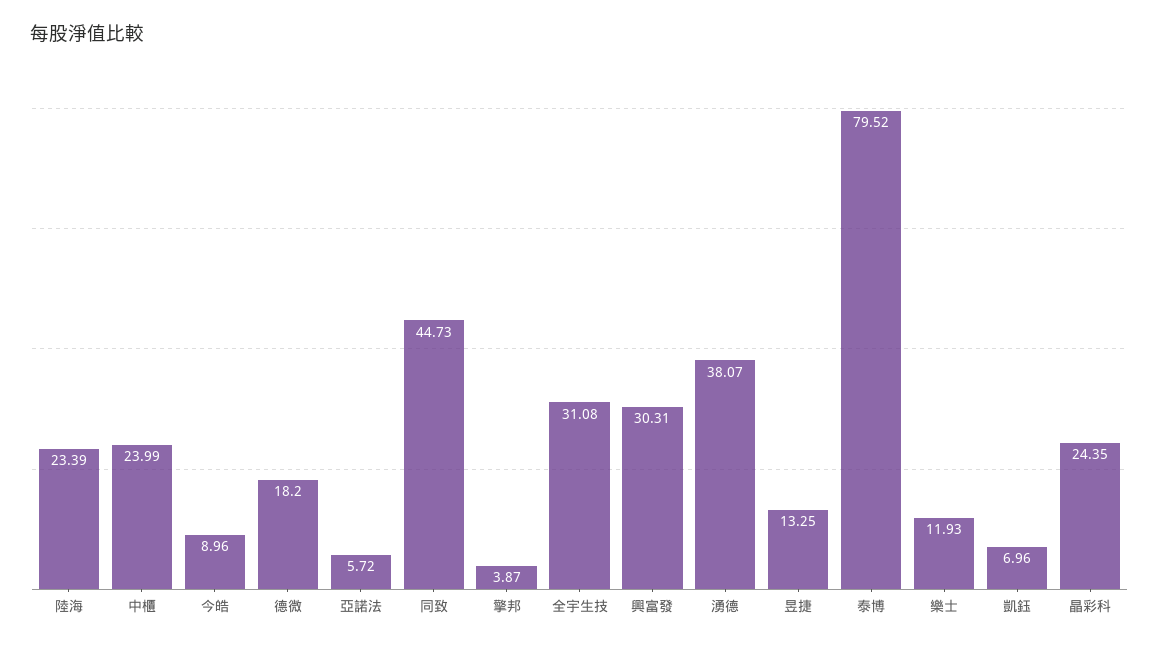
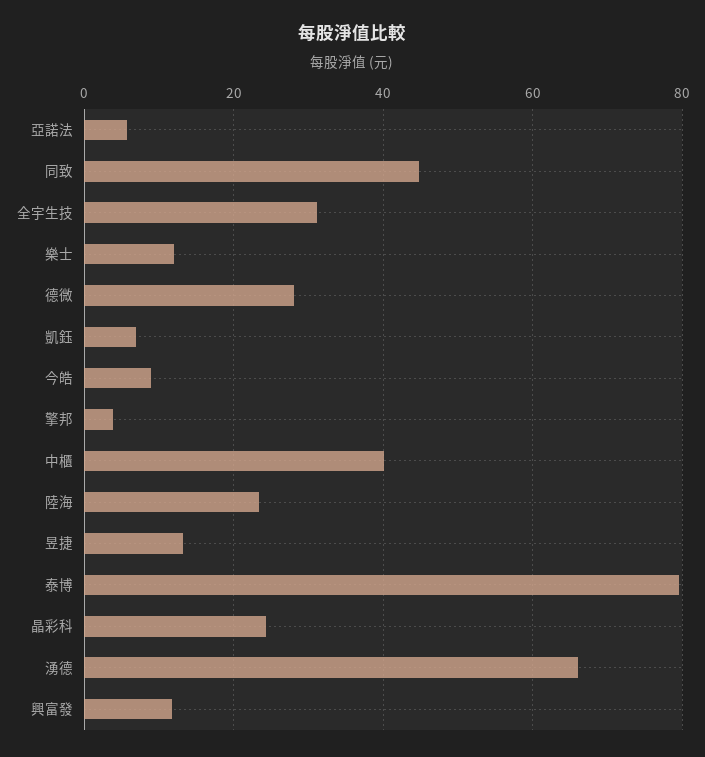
  {
    "陸海": 23.39,
-   "中櫃": 23.99,
+   "中櫃": 40,
    "今皓": 8.96,
-   "德微": 18.2,
+   "德微": 28,
    "亞諾法": 5.72,
    "同致": 44.73,
    "擎邦": 3.87,
    "全宇生技": 31.08,
-   "興富發": 30.31,
+   "興富發": 12,
-   "湧德": 38.07,
+   "湧德": 66,
    "昱捷": 13.25,
    "泰博": 79.52,
    "樂士": 11.93,
    "凱鈺": 6.96,
    "晶彩科": 24.35
  }

